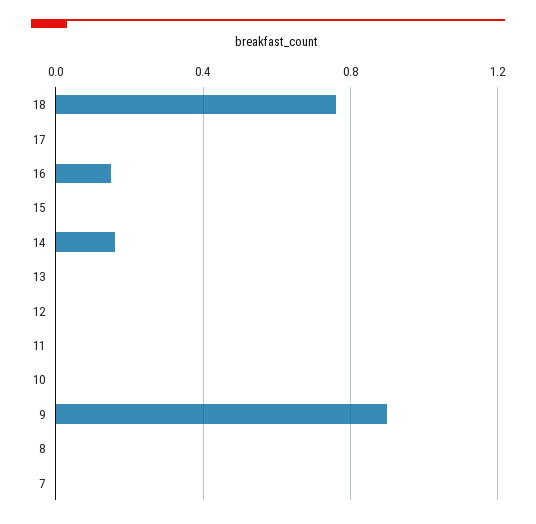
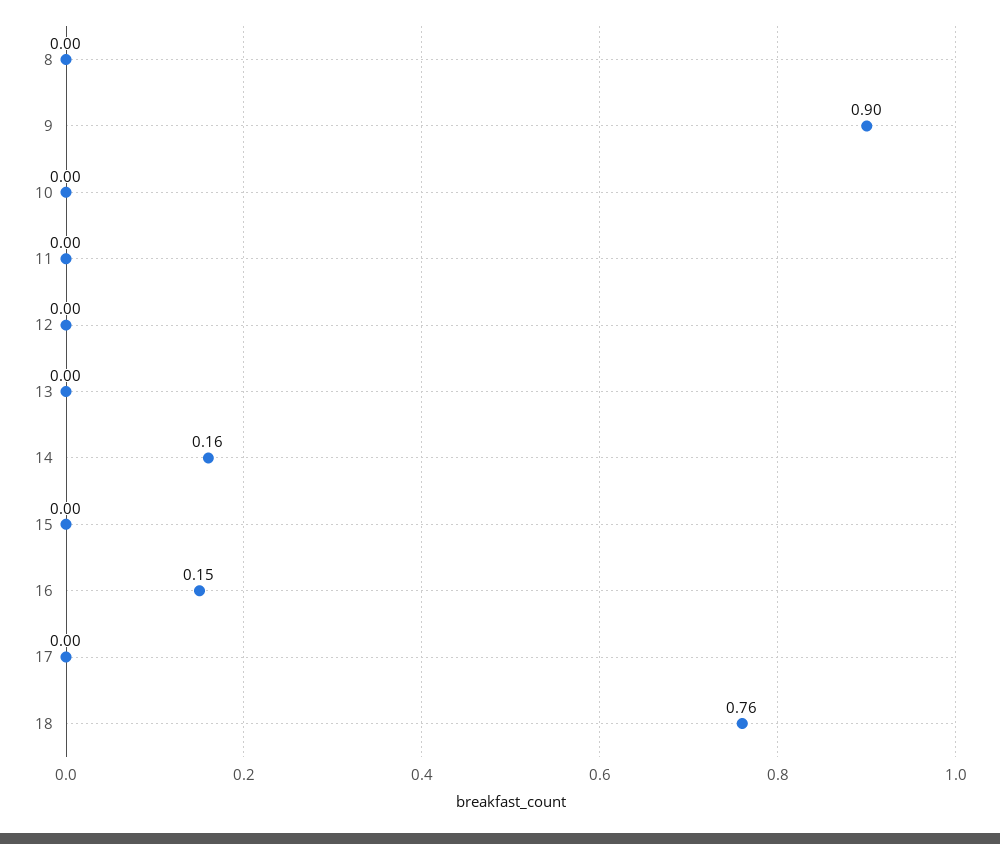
  {
    "18": 0.76,
    "17": 0,
    "16": 0.15,
    "15": 0,
    "14": 0.16,
    "13": 0,
    "12": 0,
    "11": 0,
    "10": 0,
    "9": 0.9,
-   "8": 0,
+   "8": 0
-   "7": 0
  }

